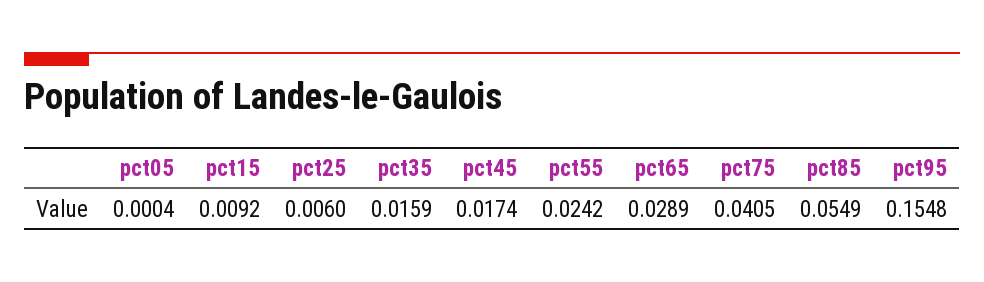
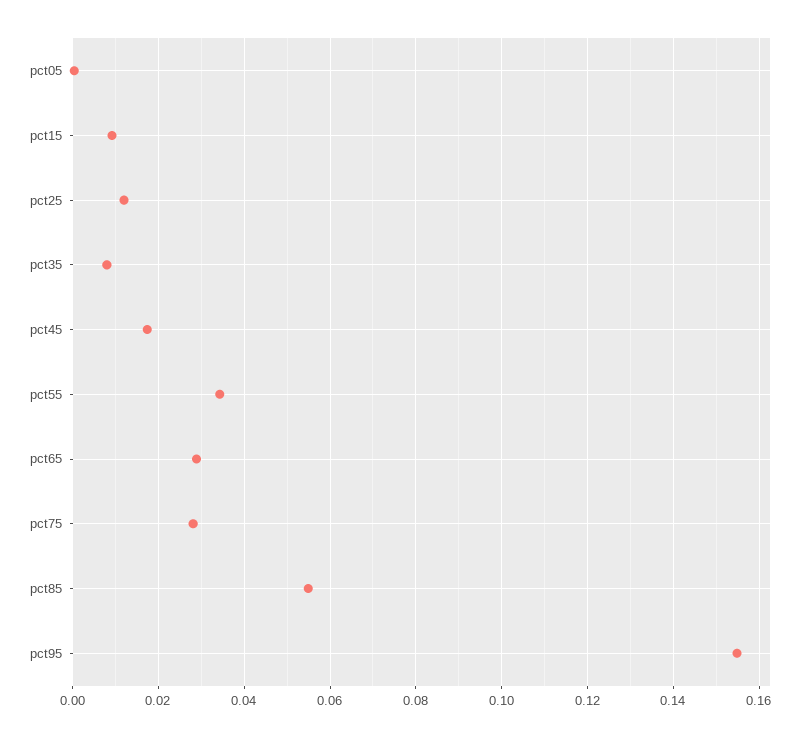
  {
    "pct05": 0.0004,
    "pct15": 0.0092,
-   "pct25": 0.006,
+   "pct25": 0.012,
-   "pct35": 0.0159,
+   "pct35": 0.008,
    "pct45": 0.0174,
-   "pct55": 0.0242,
+   "pct55": 0.034,
    "pct65": 0.0289,
-   "pct75": 0.0405,
+   "pct75": 0.028,
    "pct85": 0.0549,
    "pct95": 0.1548
  }

